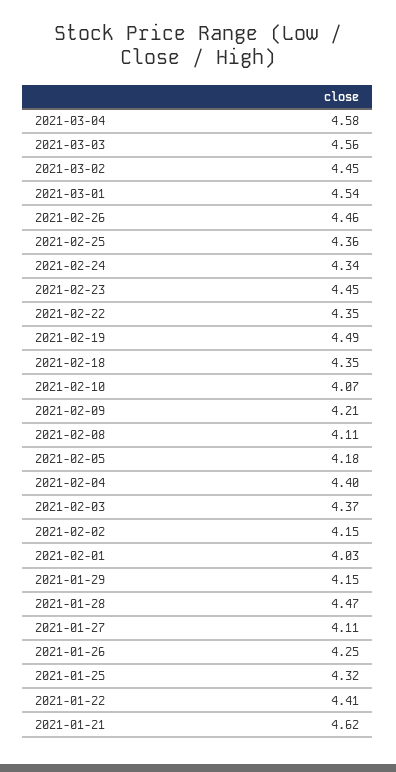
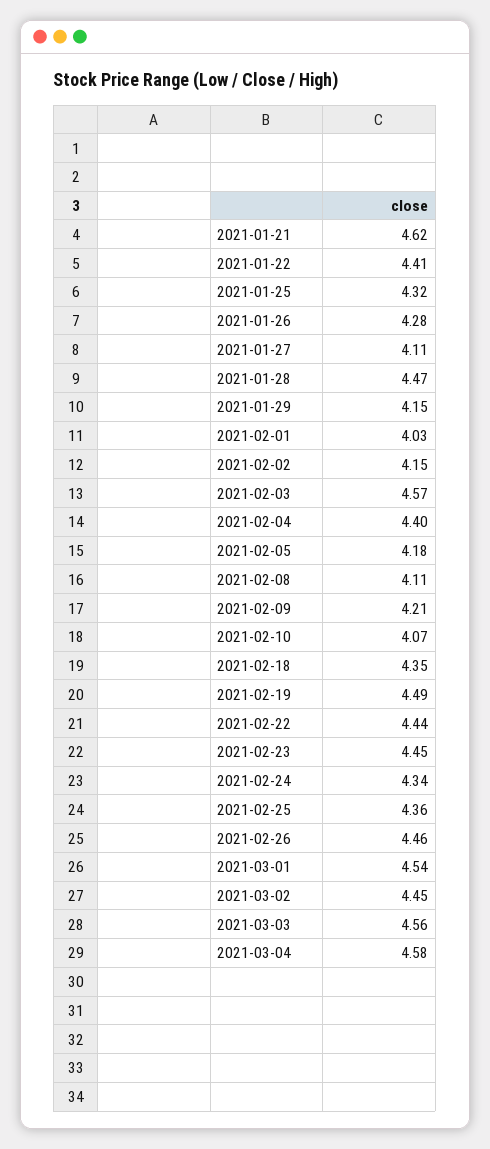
  {
    "2021-03-04": 4.58,
    "2021-03-03": 4.56,
    "2021-03-02": 4.45,
    "2021-03-01": 4.54,
    "2021-02-26": 4.46,
    "2021-02-25": 4.36,
    "2021-02-24": 4.34,
    "2021-02-23": 4.45,
-   "2021-02-22": 4.35,
+   "2021-02-22": 4.44,
    "2021-02-19": 4.49,
    "2021-02-18": 4.35,
    "2021-02-10": 4.07,
    "2021-02-09": 4.21,
    "2021-02-08": 4.11,
    "2021-02-05": 4.18,
    "2021-02-04": 4.4,
-   "2021-02-03": 4.37,
+   "2021-02-03": 4.57,
    "2021-02-02": 4.15,
    "2021-02-01": 4.03,
    "2021-01-29": 4.15,
    "2021-01-28": 4.47,
    "2021-01-27": 4.11,
-   "2021-01-26": 4.25,
+   "2021-01-26": 4.28,
    "2021-01-25": 4.32,
    "2021-01-22": 4.41,
    "2021-01-21": 4.62
  }

